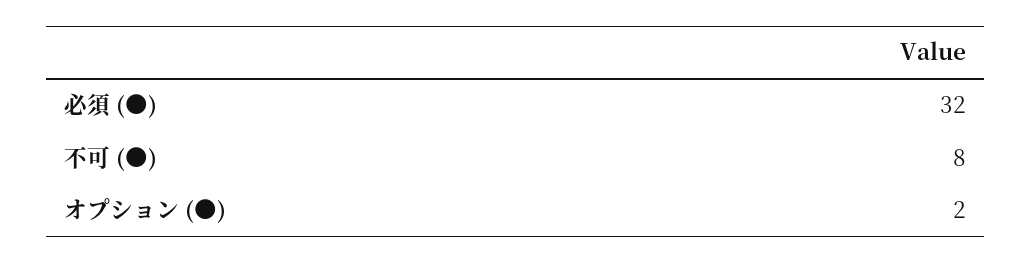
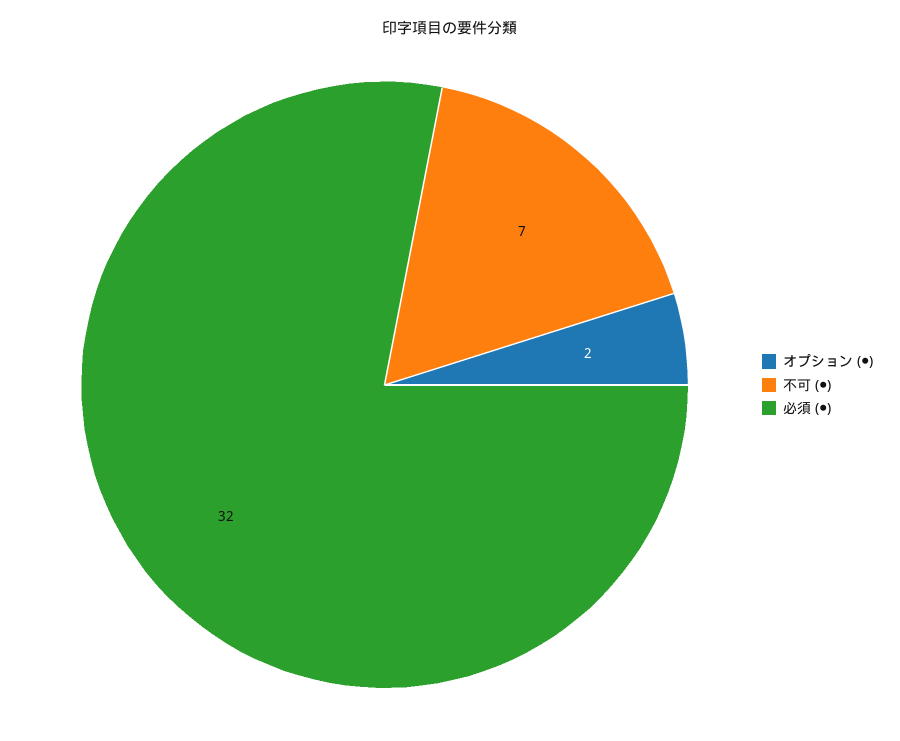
  {
    "必須 (●)": 32,
-   "不可 (●)": 8,
+   "不可 (●)": 7,
    "オプション (●)": 2
  }

